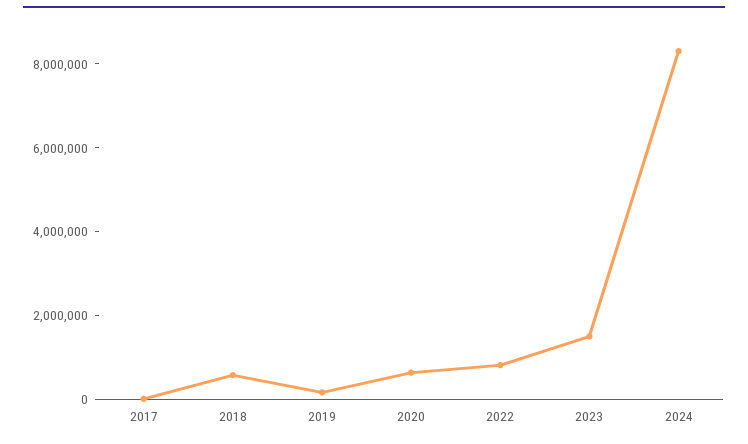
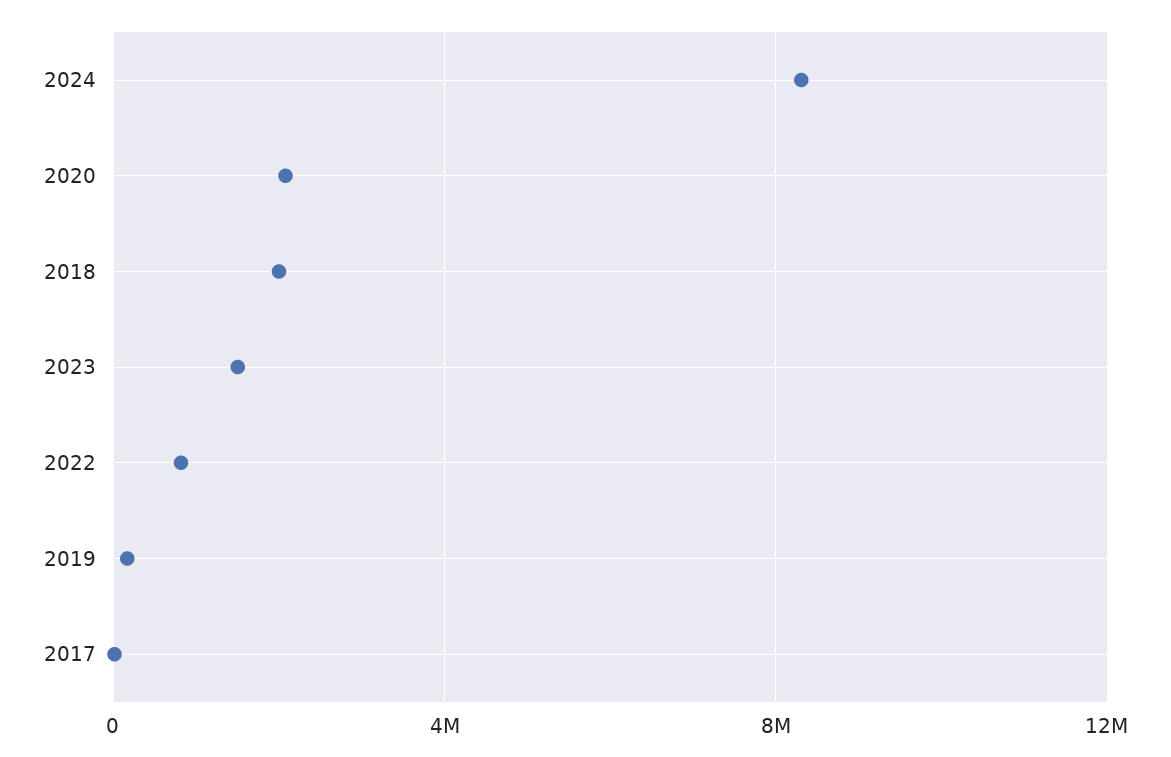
  {
    "2017": 0,
-   "2018": 500000,
+   "2018": 2000000,
    "2019": 0,
-   "2020": 500000,
+   "2020": 2000000,
    "2022": 1000000,
    "2023": 1500000,
    "2024": 8500000
  }

